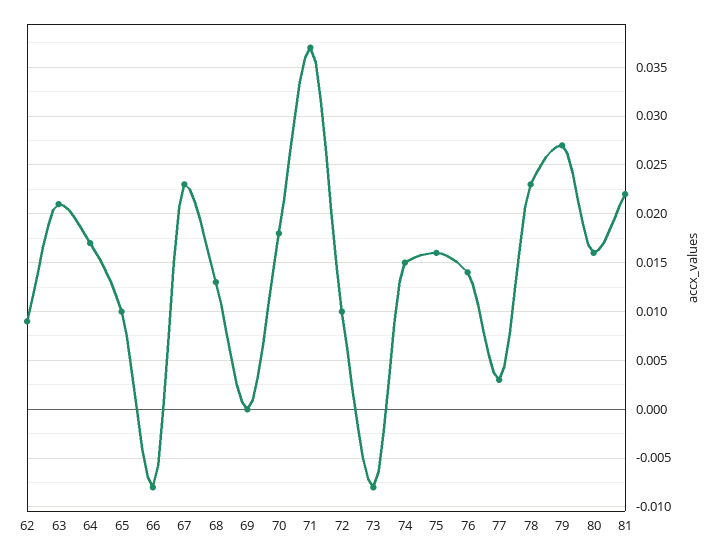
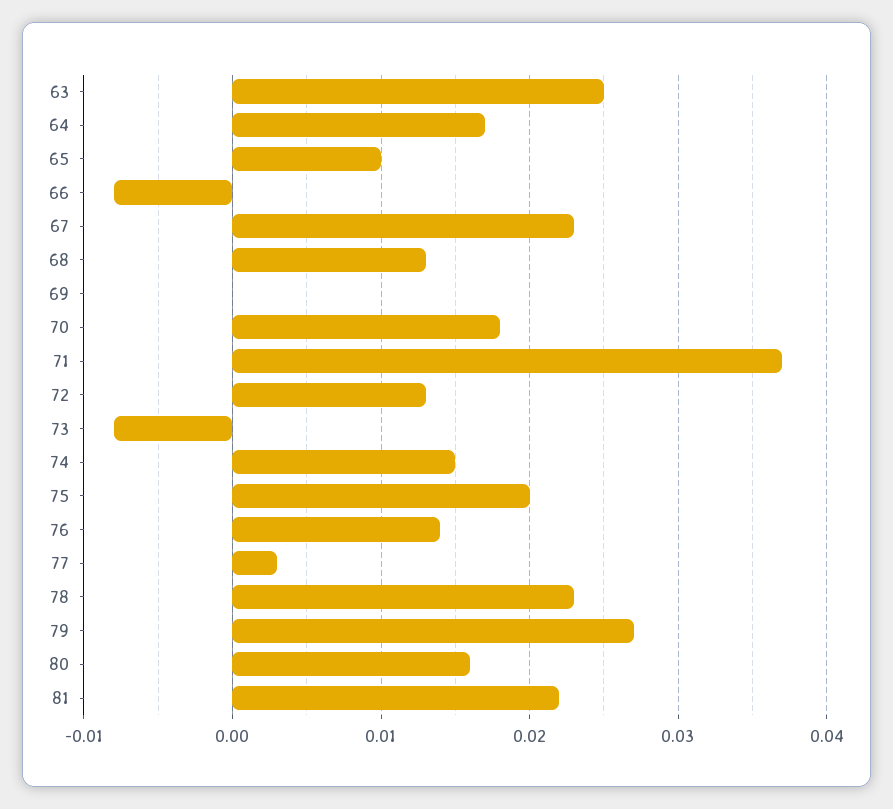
  {
-   "62": 0.009,
-   "63": 0.021,
+   "63": 0.025,
    "64": 0.017,
    "65": 0.01,
    "66": -0.008,
    "67": 0.023,
    "68": 0.013,
    "69": 0,
    "70": 0.018,
    "71": 0.037,
-   "72": 0.01,
+   "72": 0.013,
    "73": -0.008,
    "74": 0.015,
-   "75": 0.016,
+   "75": 0.02,
    "76": 0.014,
    "77": 0.003,
    "78": 0.023,
    "79": 0.027,
    "80": 0.016,
    "81": 0.022
  }

